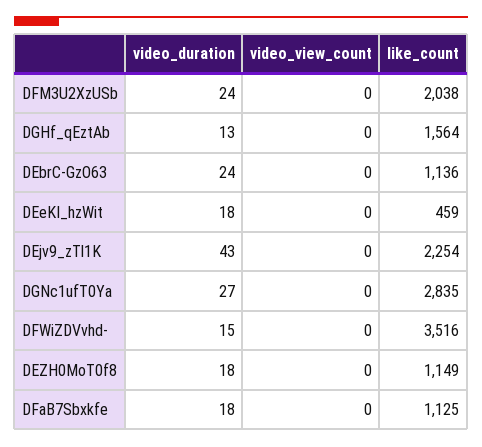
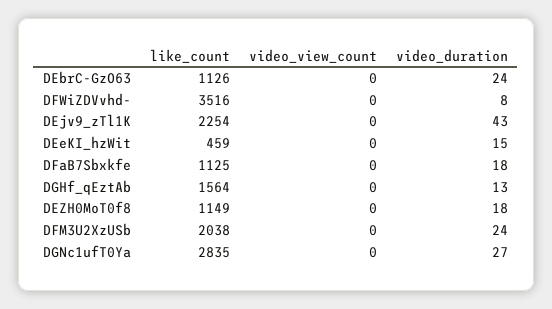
  {
    "video_duration": {
      "DFM3U2XzUSb": 24,
      "DGHf_qEztAb": 13,
      "DEbrC-GzO63": 24,
-     "DEeKI_hzWit": 18,
+     "DEeKI_hzWit": 15,
      "DEjv9_zTl1K": 43,
      "DGNc1ufT0Ya": 27,
-     "DFWiZDVvhd-": 15,
+     "DFWiZDVvhd-": 8,
      "DEZH0MoT0f8": 18,
      "DFaB7Sbxkfe": 18
    },
    "video_view_count": {
      "DFM3U2XzUSb": 0,
      "DGHf_qEztAb": 0,
      "DEbrC-GzO63": 0,
      "DEeKI_hzWit": 0,
      "DEjv9_zTl1K": 0,
      "DGNc1ufT0Ya": 0,
      "DFWiZDVvhd-": 0,
      "DEZH0MoT0f8": 0,
      "DFaB7Sbxkfe": 0
    },
    "like_count": {
      "DFM3U2XzUSb": 2038,
      "DGHf_qEztAb": 1564,
-     "DEbrC-GzO63": 1136,
+     "DEbrC-GzO63": 1126,
      "DEeKI_hzWit": 459,
      "DEjv9_zTl1K": 2254,
      "DGNc1ufT0Ya": 2835,
      "DFWiZDVvhd-": 3516,
      "DEZH0MoT0f8": 1149,
      "DFaB7Sbxkfe": 1125
    }
  }

